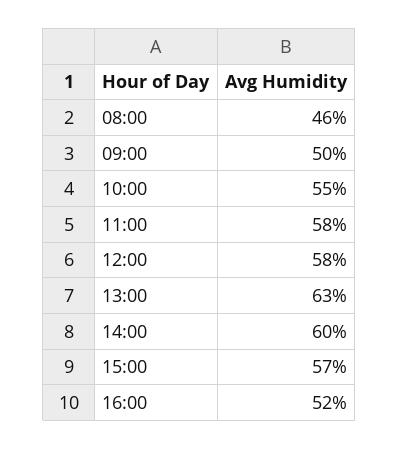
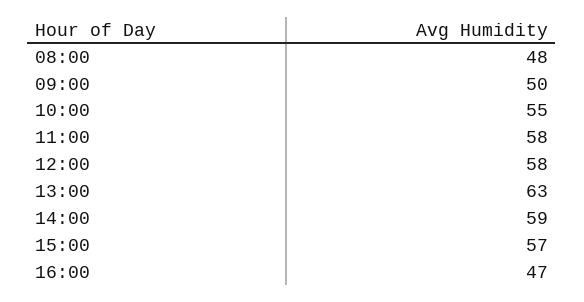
  {
-   "08:00": 46,
+   "08:00": 48,
    "09:00": 50,
    "10:00": 55,
    "11:00": 58,
    "12:00": 58,
    "13:00": 63,
-   "14:00": 60,
+   "14:00": 59,
    "15:00": 57,
-   "16:00": 52
+   "16:00": 47
  }

